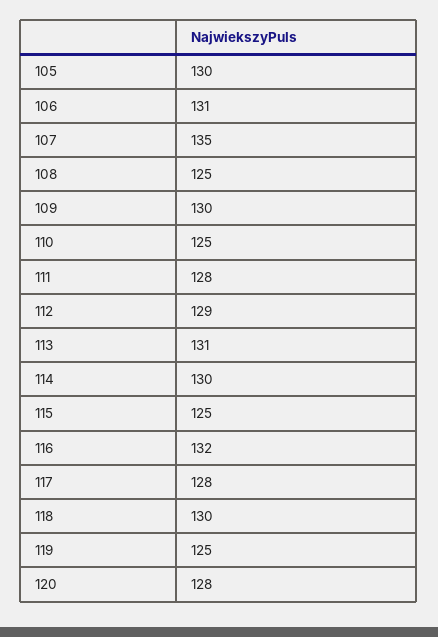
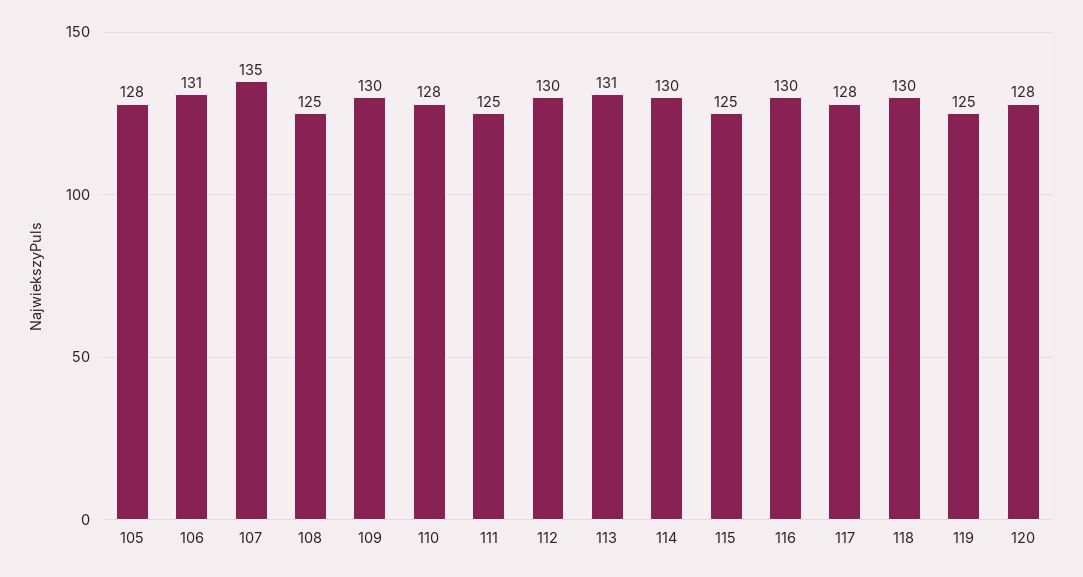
  {
-   "105": 130,
+   "105": 128,
    "106": 131,
    "107": 135,
    "108": 125,
    "109": 130,
-   "110": 125,
+   "110": 128,
-   "111": 128,
+   "111": 125,
-   "112": 129,
+   "112": 130,
    "113": 131,
    "114": 130,
    "115": 125,
-   "116": 132,
+   "116": 130,
    "117": 128,
    "118": 130,
    "119": 125,
    "120": 128
  }

